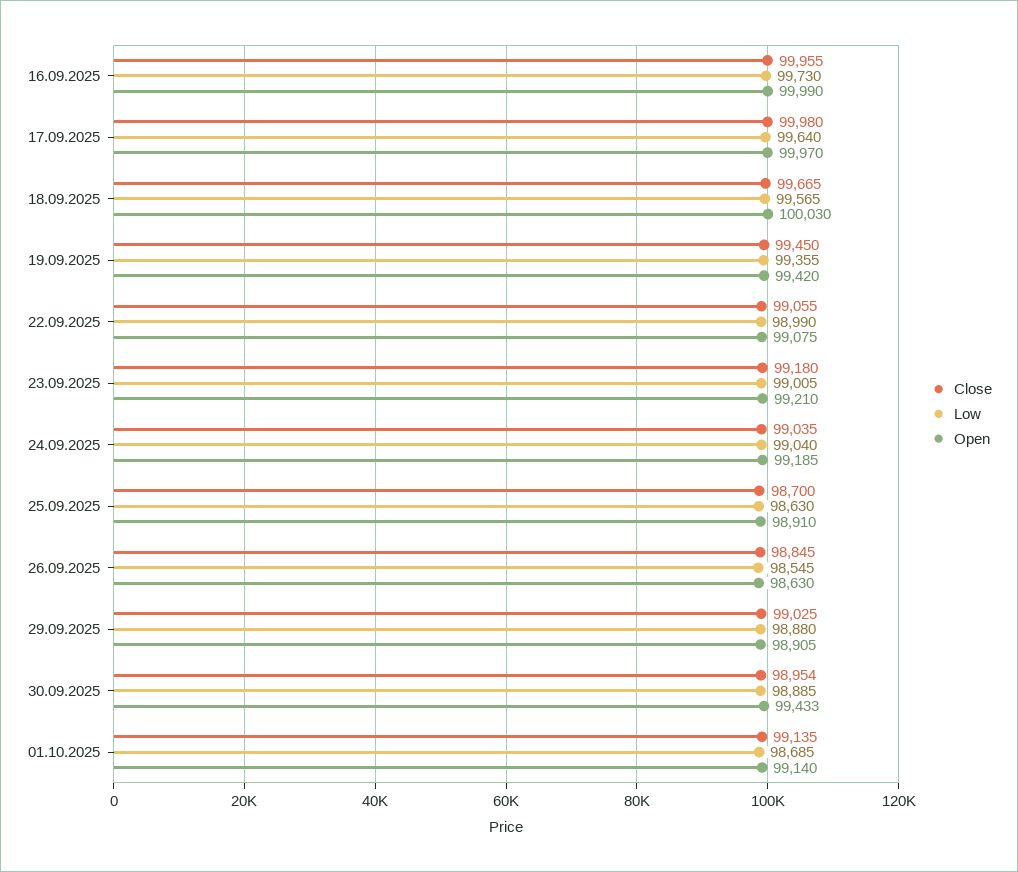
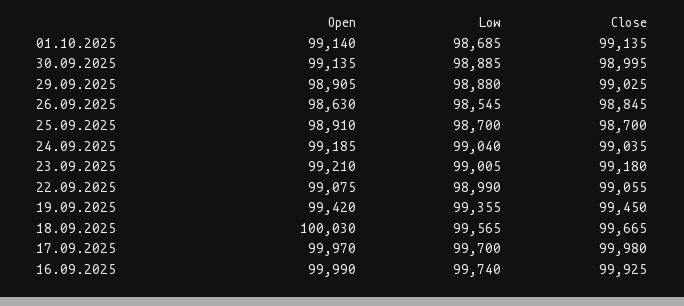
  {
    "Close": {
-     "16.09.2025": 99955,
+     "16.09.2025": 99925,
      "17.09.2025": 99980,
      "18.09.2025": 99665,
      "19.09.2025": 99450,
      "22.09.2025": 99055,
      "23.09.2025": 99180,
      "24.09.2025": 99035,
      "25.09.2025": 98700,
      "26.09.2025": 98845,
      "29.09.2025": 99025,
-     "30.09.2025": 98954,
+     "30.09.2025": 98995,
      "01.10.2025": 99135
    },
    "Low": {
-     "16.09.2025": 99730,
+     "16.09.2025": 99740,
-     "17.09.2025": 99640,
+     "17.09.2025": 99700,
      "18.09.2025": 99565,
      "19.09.2025": 99355,
      "22.09.2025": 98990,
      "23.09.2025": 99005,
      "24.09.2025": 99040,
-     "25.09.2025": 98630,
+     "25.09.2025": 98700,
      "26.09.2025": 98545,
      "29.09.2025": 98880,
      "30.09.2025": 98885,
      "01.10.2025": 98685
    },
    "Open": {
      "16.09.2025": 99990,
      "17.09.2025": 99970,
      "18.09.2025": 100030,
      "19.09.2025": 99420,
      "22.09.2025": 99075,
      "23.09.2025": 99210,
      "24.09.2025": 99185,
      "25.09.2025": 98910,
      "26.09.2025": 98630,
      "29.09.2025": 98905,
-     "30.09.2025": 99433,
+     "30.09.2025": 99135,
      "01.10.2025": 99140
    }
  }

